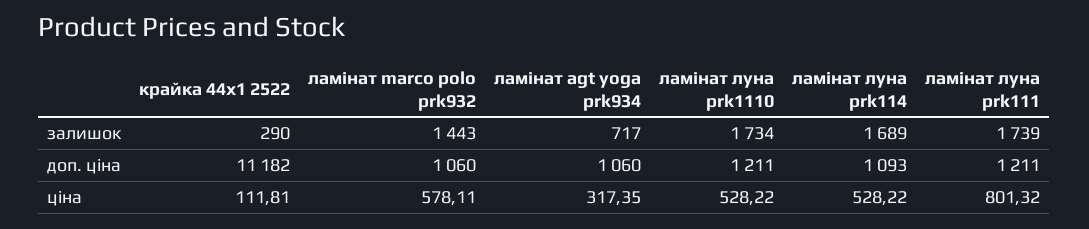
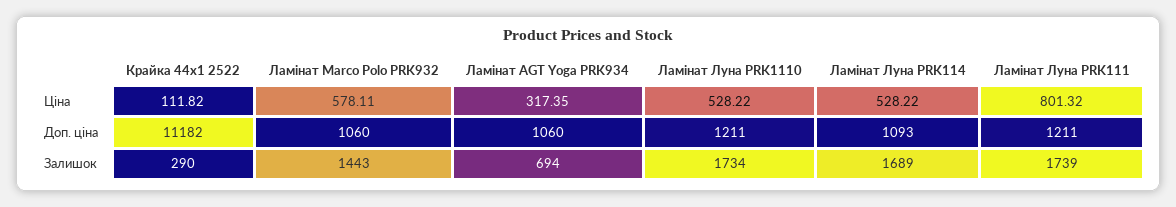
  {
    "крайка 44x1 2522": {
      "залишок": 290,
      "доп. ціна": 11182,
-     "ціна": 111.81
+     "ціна": 111.82
    },
    "ламінат marco polo prk932": {
      "залишок": 1443,
      "доп. ціна": 1060,
      "ціна": 578.11
    },
    "ламінат agt yoga prk934": {
-     "залишок": 717,
+     "залишок": 694,
      "доп. ціна": 1060,
      "ціна": 317.35
    },
    "ламінат луна prk1110": {
      "залишок": 1734,
      "доп. ціна": 1211,
      "ціна": 528.22
    },
    "ламінат луна prk114": {
      "залишок": 1689,
      "доп. ціна": 1093,
      "ціна": 528.22
    },
    "ламінат луна prk111": {
      "залишок": 1739,
      "доп. ціна": 1211,
      "ціна": 801.32
    }
  }

